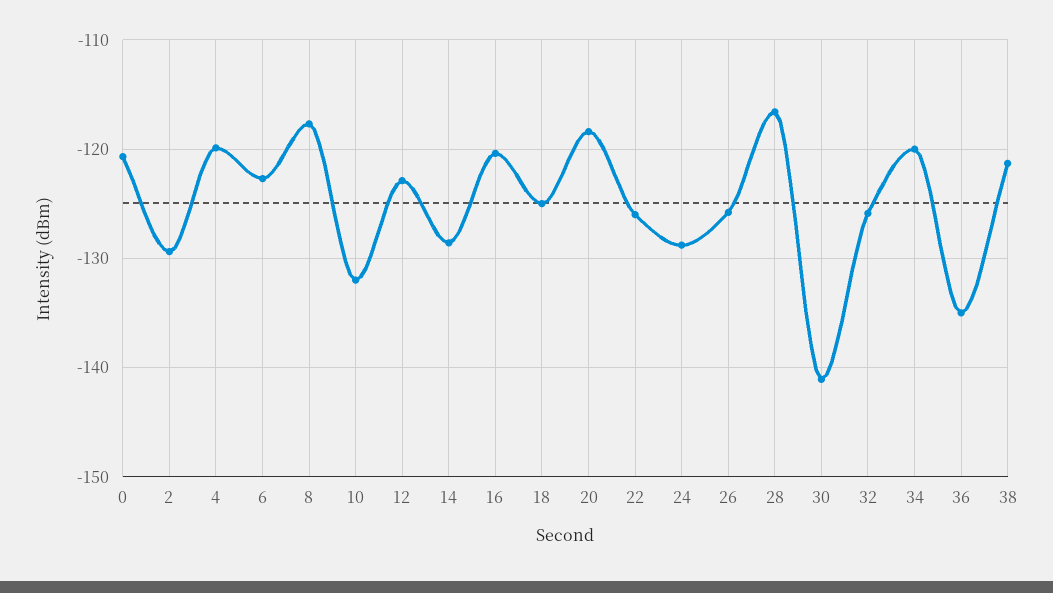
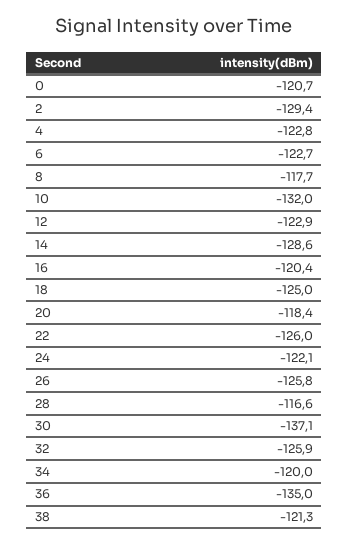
  {
    "0": -120.7,
    "2": -129.4,
-   "4": -120,
+   "4": -122.8,
    "6": -122.7,
    "8": -117.7,
    "10": -132,
    "12": -122.9,
    "14": -128.6,
    "16": -120.4,
    "18": -125,
    "20": -118.4,
    "22": -126,
-   "24": -129,
+   "24": -122.1,
    "26": -125.8,
    "28": -116.6,
-   "30": -141,
+   "30": -137.1,
    "32": -125.9,
    "34": -120,
    "36": -135,
    "38": -121.3
  }

